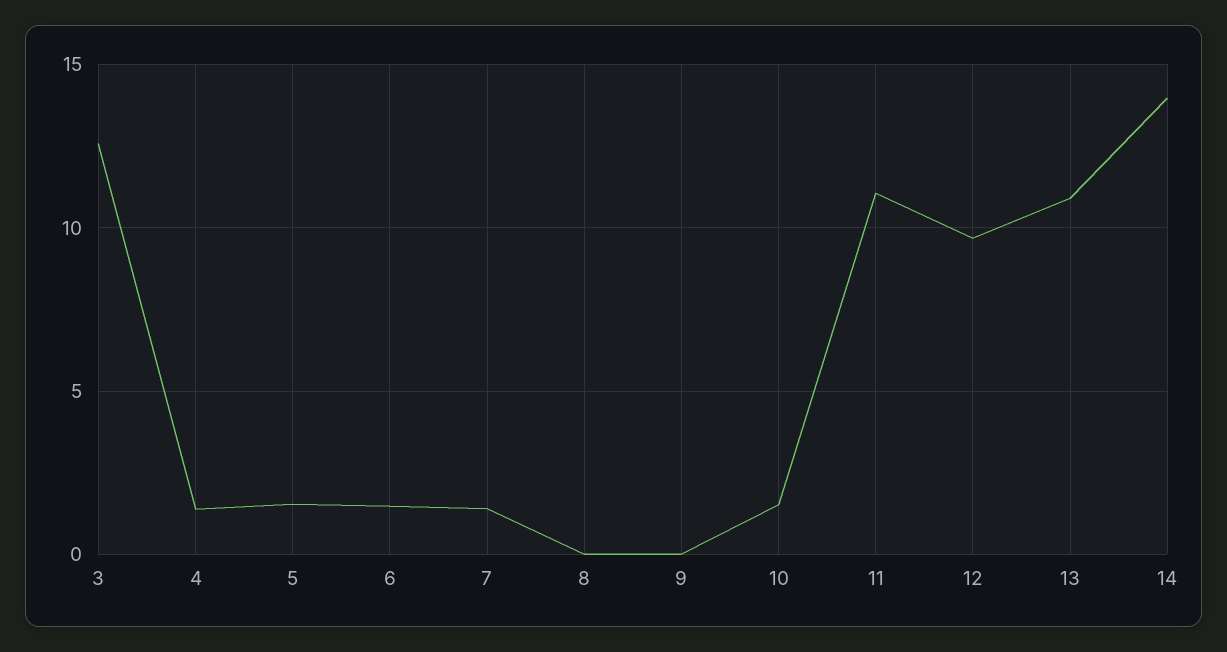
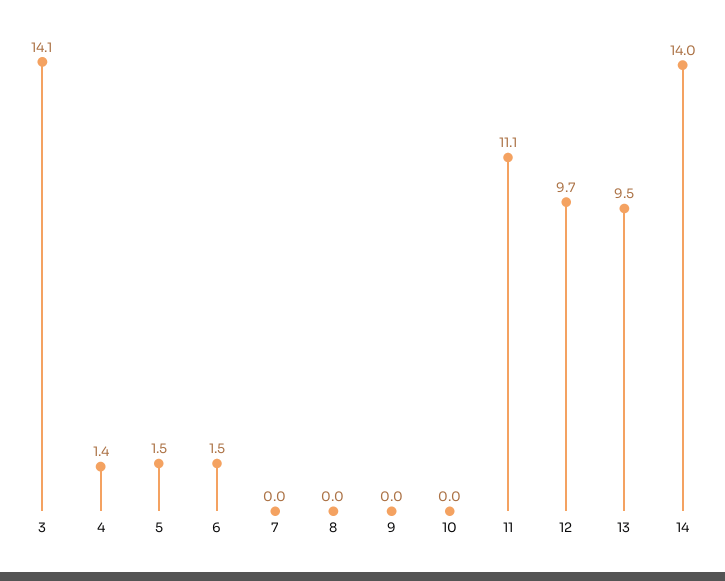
  {
-   "3": 12.5,
+   "3": 14.1,
    "4": 1.4,
    "5": 1.5,
    "6": 1.5,
-   "7": 1.5,
+   "7": 0,
    "8": 0,
    "9": 0,
-   "10": 1.5,
+   "10": 0,
    "11": 11.1,
    "12": 9.7,
-   "13": 11,
+   "13": 9.5,
    "14": 14
  }

